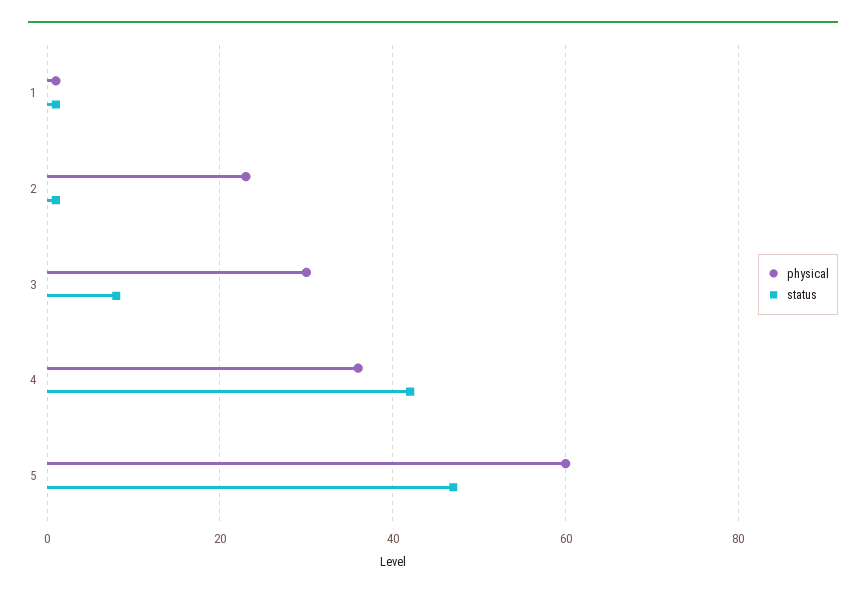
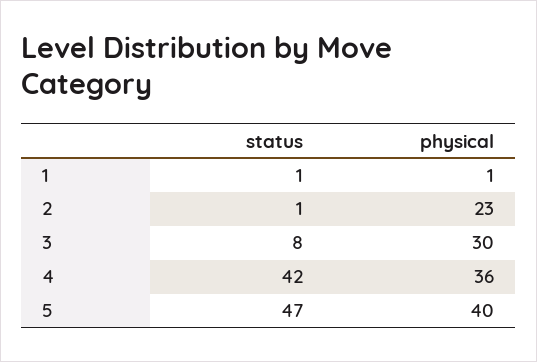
  {
    "physical": {
      "1": 1,
      "2": 23,
      "3": 30,
      "4": 36,
-     "5": 60
+     "5": 40
    },
    "status": {
      "1": 1,
      "2": 1,
      "3": 8,
      "4": 42,
      "5": 47
    }
  }

